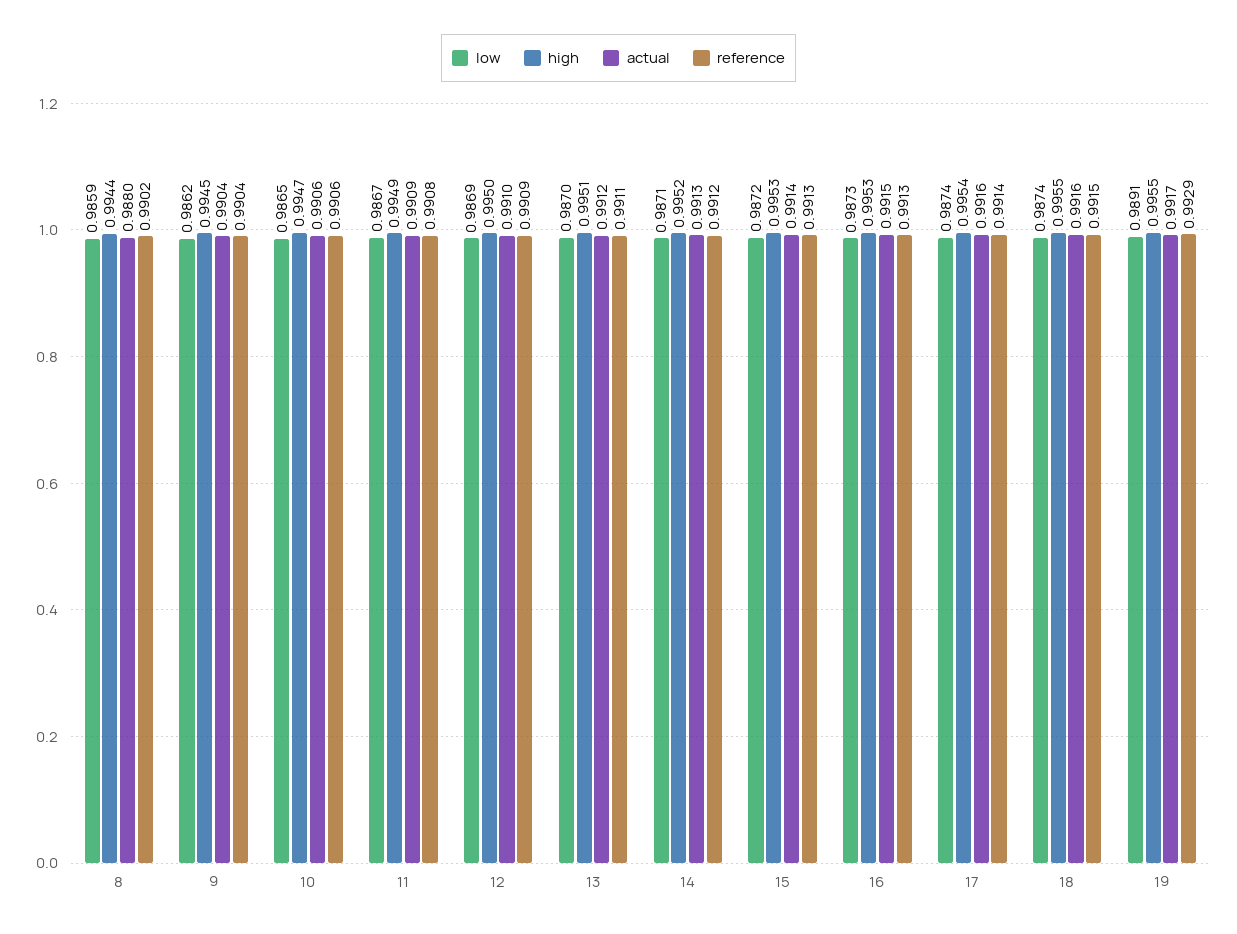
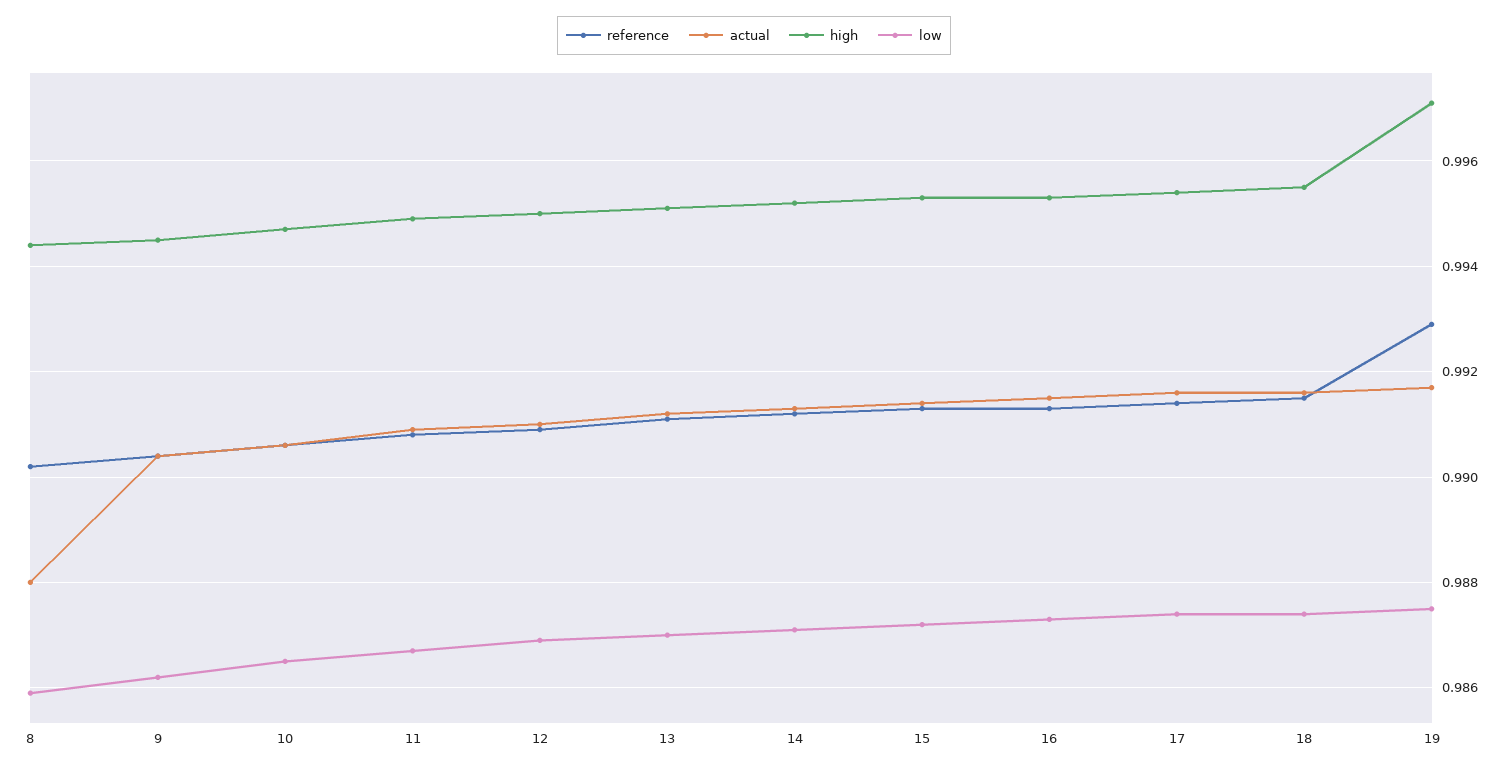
  {
    "low": {
      "8": 0.9859,
      "9": 0.9862,
      "10": 0.9865,
      "11": 0.9867,
      "12": 0.9869,
      "13": 0.987,
      "14": 0.9871,
      "15": 0.9872,
      "16": 0.9873,
      "17": 0.9874,
      "18": 0.9874,
-     "19": 0.9891
+     "19": 0.9875
    },
    "high": {
      "8": 0.9944,
      "9": 0.9945,
      "10": 0.9947,
      "11": 0.9949,
      "12": 0.995,
      "13": 0.9951,
      "14": 0.9952,
      "15": 0.9953,
      "16": 0.9953,
      "17": 0.9954,
      "18": 0.9955,
-     "19": 0.9955
+     "19": 0.997
    },
    "actual": {
      "8": 0.988,
      "9": 0.9904,
      "10": 0.9906,
      "11": 0.9909,
      "12": 0.991,
      "13": 0.9912,
      "14": 0.9913,
      "15": 0.9914,
      "16": 0.9915,
      "17": 0.9916,
      "18": 0.9916,
      "19": 0.9917
    },
    "reference": {
      "8": 0.9902,
      "9": 0.9904,
      "10": 0.9906,
      "11": 0.9908,
      "12": 0.9909,
      "13": 0.9911,
      "14": 0.9912,
      "15": 0.9913,
      "16": 0.9913,
      "17": 0.9914,
      "18": 0.9915,
      "19": 0.9929
    }
  }

